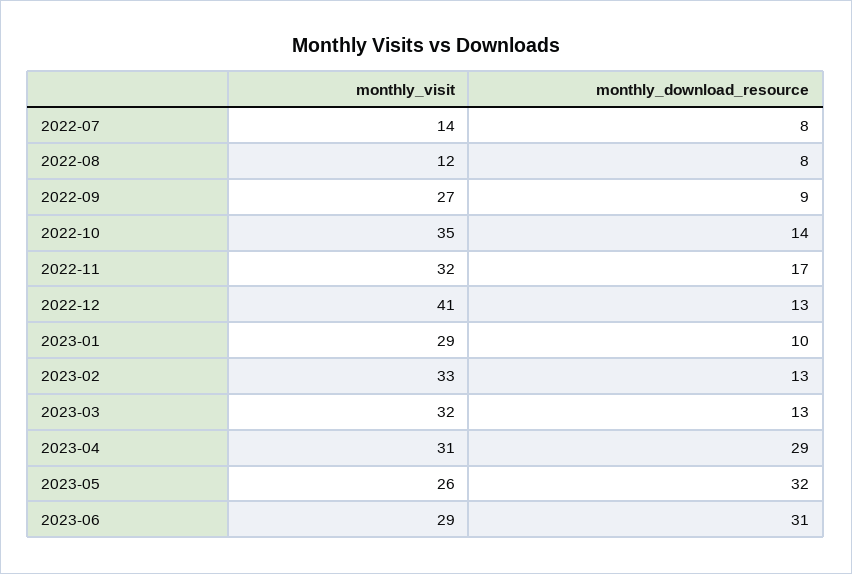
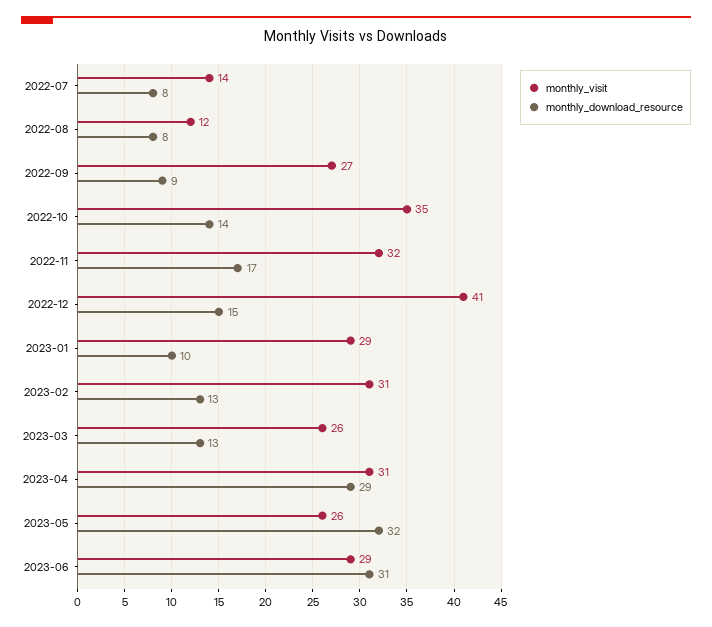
  {
    "monthly_visit": {
      "2022-07": 14,
      "2022-08": 12,
      "2022-09": 27,
      "2022-10": 35,
      "2022-11": 32,
      "2022-12": 41,
      "2023-01": 29,
-     "2023-02": 33,
+     "2023-02": 31,
-     "2023-03": 32,
+     "2023-03": 26,
      "2023-04": 31,
      "2023-05": 26,
      "2023-06": 29
    },
    "monthly_download_resource": {
      "2022-07": 8,
      "2022-08": 8,
      "2022-09": 9,
      "2022-10": 14,
      "2022-11": 17,
-     "2022-12": 13,
+     "2022-12": 15,
      "2023-01": 10,
      "2023-02": 13,
      "2023-03": 13,
      "2023-04": 29,
      "2023-05": 32,
      "2023-06": 31
    }
  }

